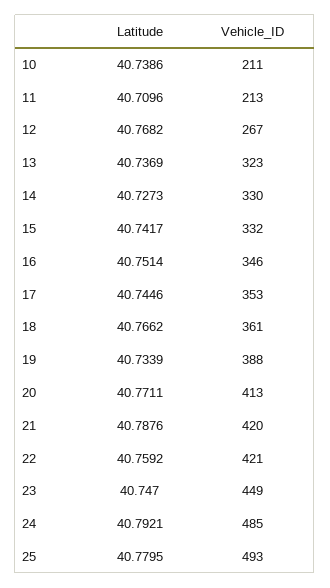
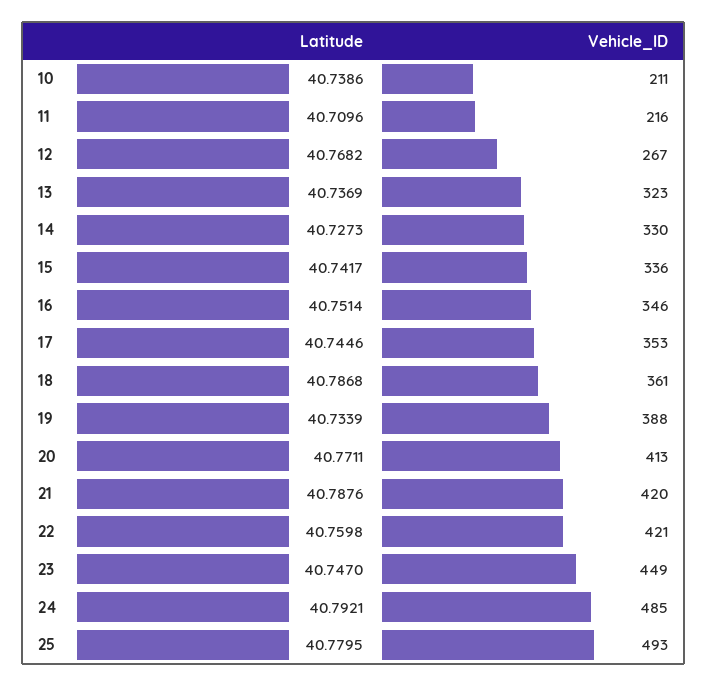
  {
    "Latitude": {
      "10": 40.7386,
      "11": 40.7096,
      "12": 40.7682,
      "13": 40.7369,
      "14": 40.7273,
      "15": 40.7417,
      "16": 40.7514,
      "17": 40.7446,
-     "18": 40.7662,
+     "18": 40.7868,
      "19": 40.7339,
      "20": 40.7711,
      "21": 40.7876,
-     "22": 40.7592,
+     "22": 40.7598,
      "23": 40.747,
      "24": 40.7921,
      "25": 40.7795
    },
    "Vehicle_ID": {
      "10": 211,
-     "11": 213,
+     "11": 216,
      "12": 267,
      "13": 323,
      "14": 330,
-     "15": 332,
+     "15": 336,
      "16": 346,
      "17": 353,
      "18": 361,
      "19": 388,
      "20": 413,
      "21": 420,
      "22": 421,
      "23": 449,
      "24": 485,
      "25": 493
    }
  }

